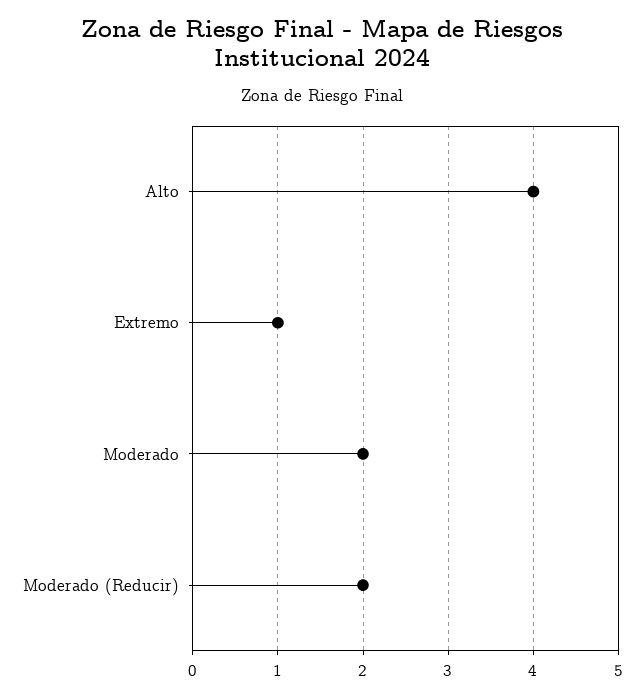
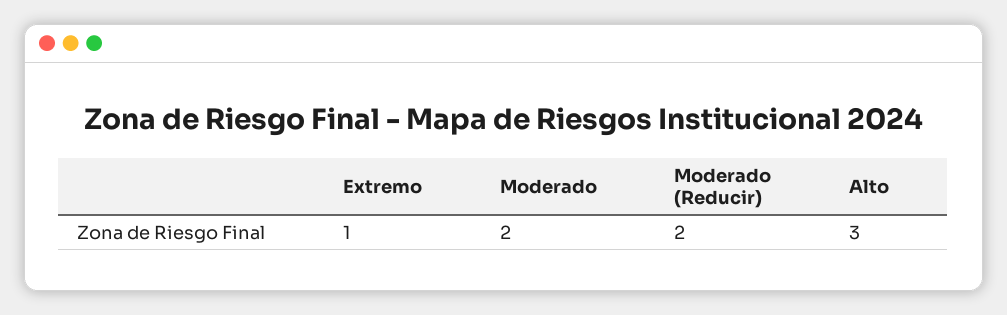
  {
-   "Alto": 4,
+   "Alto": 3,
    "Extremo": 1,
    "Moderado": 2,
    "Moderado (Reducir)": 2
  }

